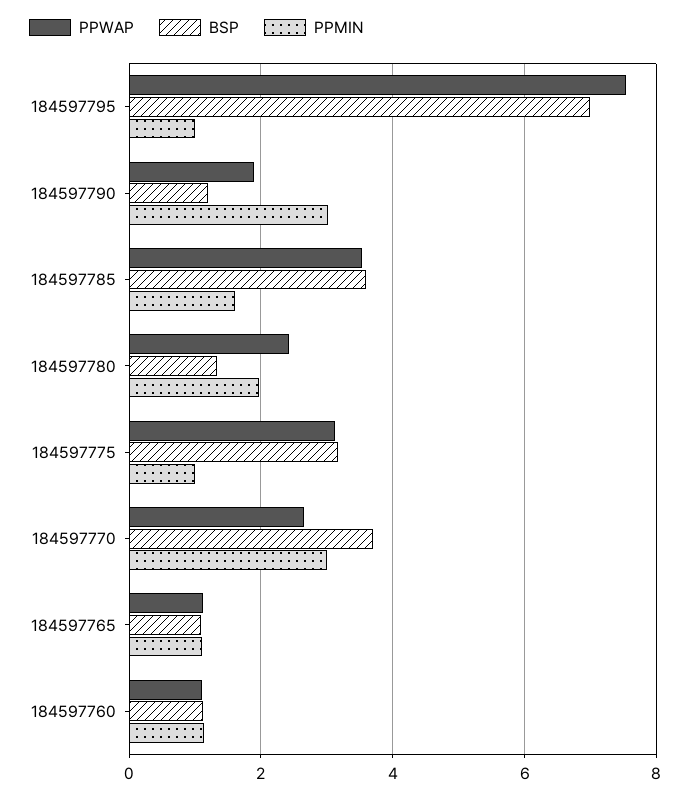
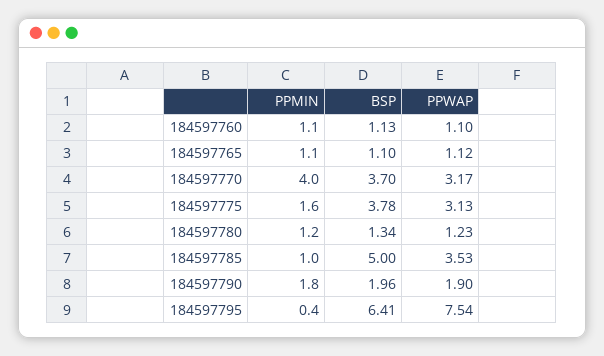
  {
    "PPWAP": {
      "184597795": 7.54,
      "184597790": 1.9,
      "184597785": 3.53,
-     "184597780": 2.4,
+     "184597780": 1.23,
      "184597775": 3.13,
-     "184597770": 2.6,
+     "184597770": 3.17,
      "184597765": 1.12,
      "184597760": 1.1
    },
    "BSP": {
-     "184597795": 7,
+     "184597795": 6.41,
-     "184597790": 1.2,
+     "184597790": 1.96,
-     "184597785": 3.6,
+     "184597785": 5,
      "184597780": 1.34,
-     "184597775": 3.2,
+     "184597775": 3.78,
      "184597770": 3.7,
      "184597765": 1.1,
      "184597760": 1.13
    },
    "PPMIN": {
-     "184597795": 1,
+     "184597795": 0.4,
-     "184597790": 3,
+     "184597790": 1.8,
-     "184597785": 1.6,
+     "184597785": 1,
-     "184597780": 2,
+     "184597780": 1.2,
-     "184597775": 1,
+     "184597775": 1.6,
-     "184597770": 3,
+     "184597770": 4,
      "184597765": 1.1,
      "184597760": 1.1
    }
  }

